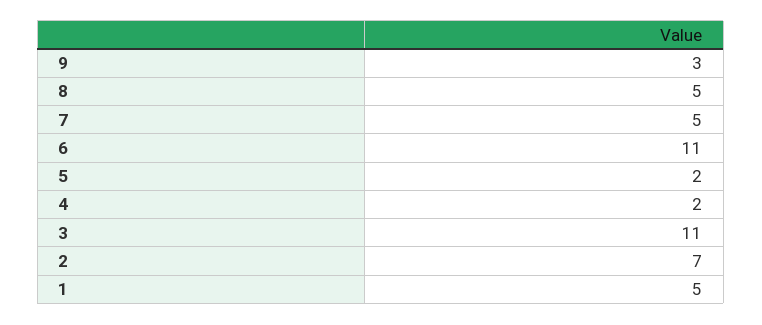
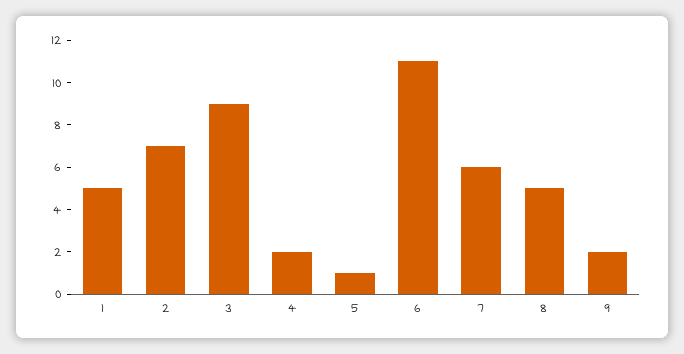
  {
-   "9": 3,
+   "9": 2,
    "8": 5,
-   "7": 5,
+   "7": 6,
    "6": 11,
-   "5": 2,
+   "5": 1,
    "4": 2,
-   "3": 11,
+   "3": 9,
    "2": 7,
    "1": 5
  }

